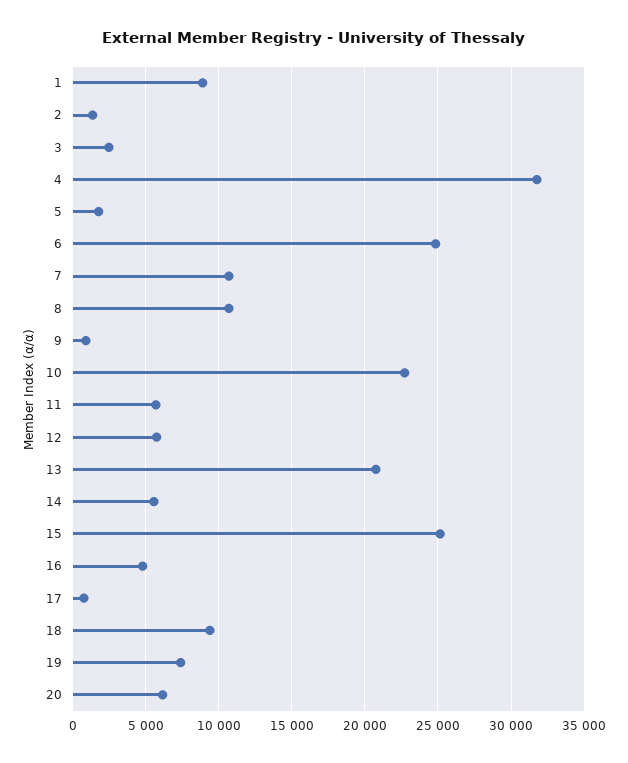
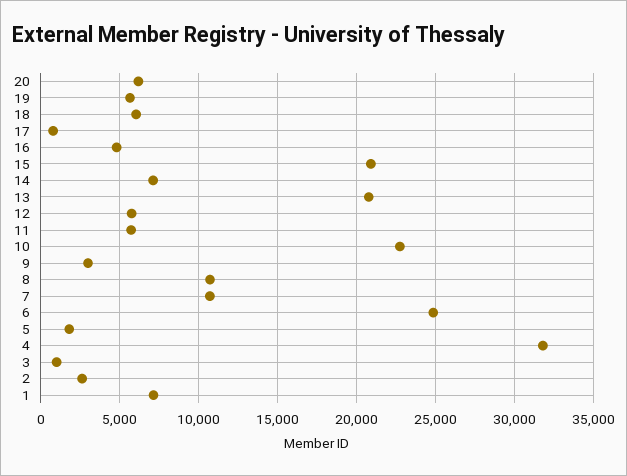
  {
-   "1": 9000,
+   "1": 7000,
-   "2": 1500,
+   "2": 2500,
-   "3": 2500,
+   "3": 1000,
    "4": 32000,
    "5": 2000,
    "6": 25000,
    "7": 10500,
    "8": 10500,
-   "9": 1000,
+   "9": 3000,
    "10": 22500,
    "11": 5500,
    "12": 5500,
    "13": 21000,
-   "14": 5500,
+   "14": 7000,
-   "15": 25000,
+   "15": 21000,
    "16": 5000,
    "17": 1000,
-   "18": 9500,
+   "18": 6000,
-   "19": 7500,
+   "19": 5500,
    "20": 6000
  }

